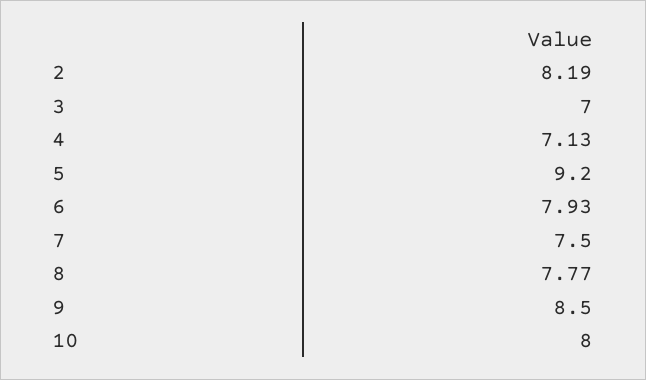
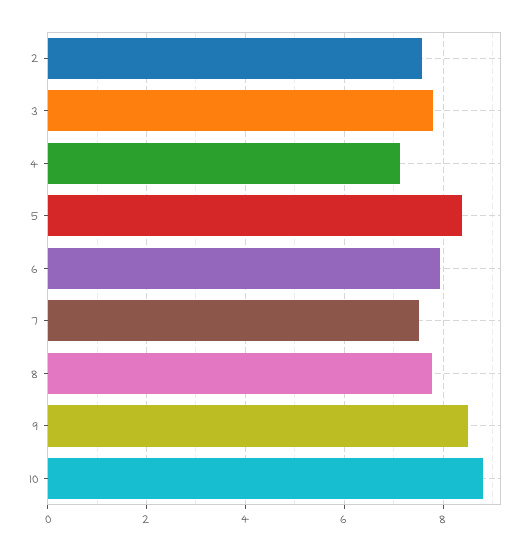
  {
-   "2": 8.19,
+   "2": 7.6,
-   "3": 7,
+   "3": 7.8,
    "4": 7.13,
-   "5": 9.2,
+   "5": 8.4,
    "6": 7.93,
    "7": 7.5,
    "8": 7.77,
    "9": 8.5,
-   "10": 8
+   "10": 8.8
  }

